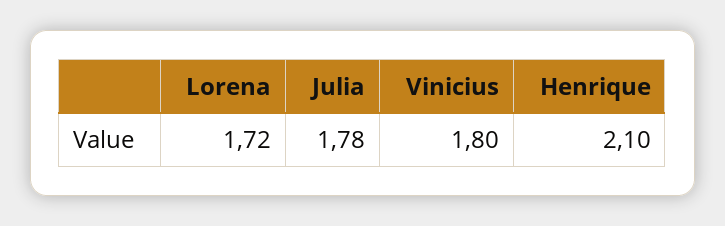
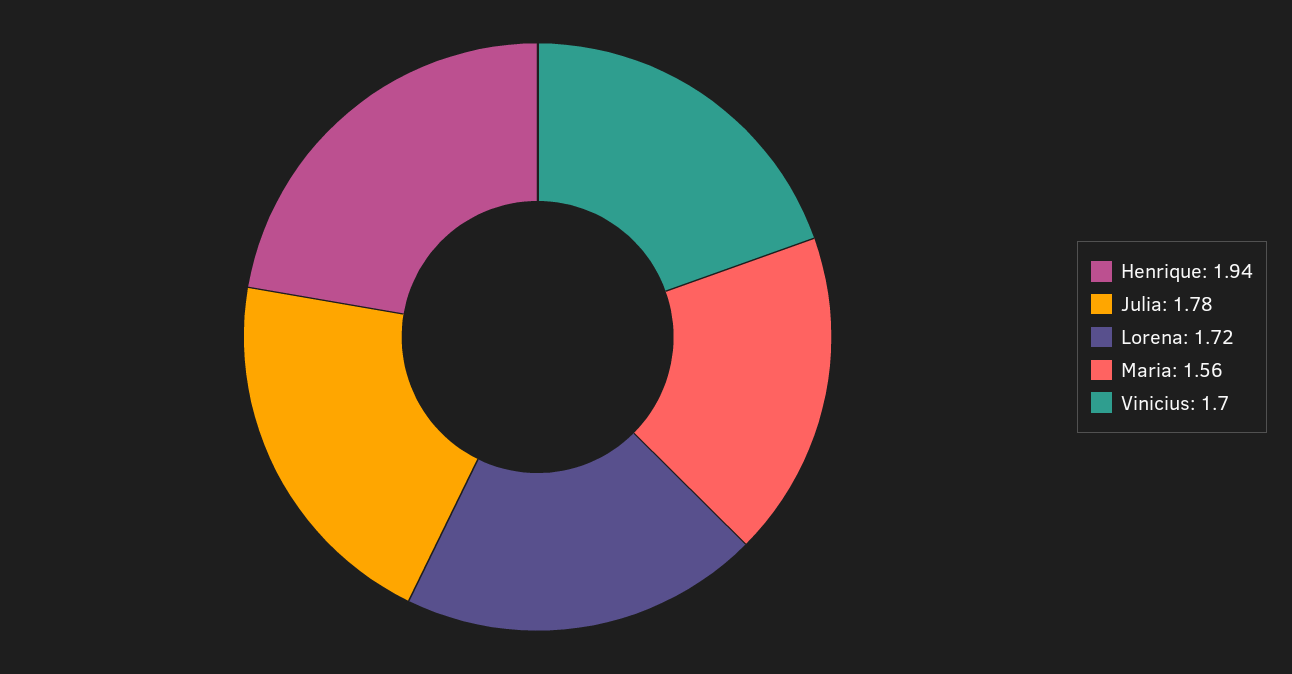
  {
    "Lorena": 1.72,
    "Julia": 1.78,
-   "Vinicius": 1.8,
+   "Vinicius": 1.7,
-   "Henrique": 2.1
+   "Henrique": 1.94,
+   "Maria": 1.56
  }

